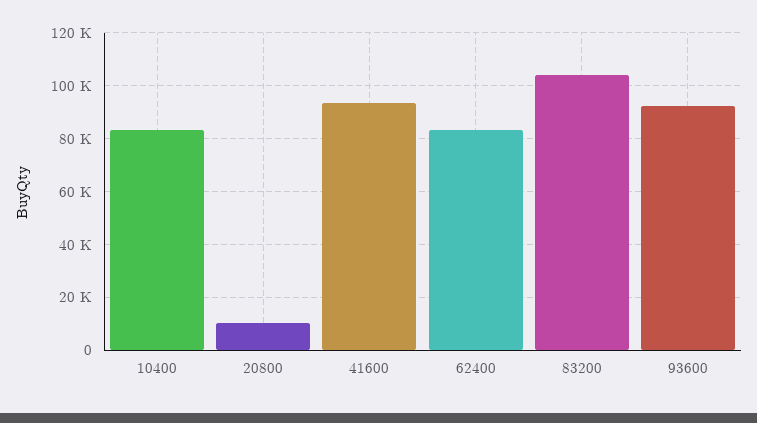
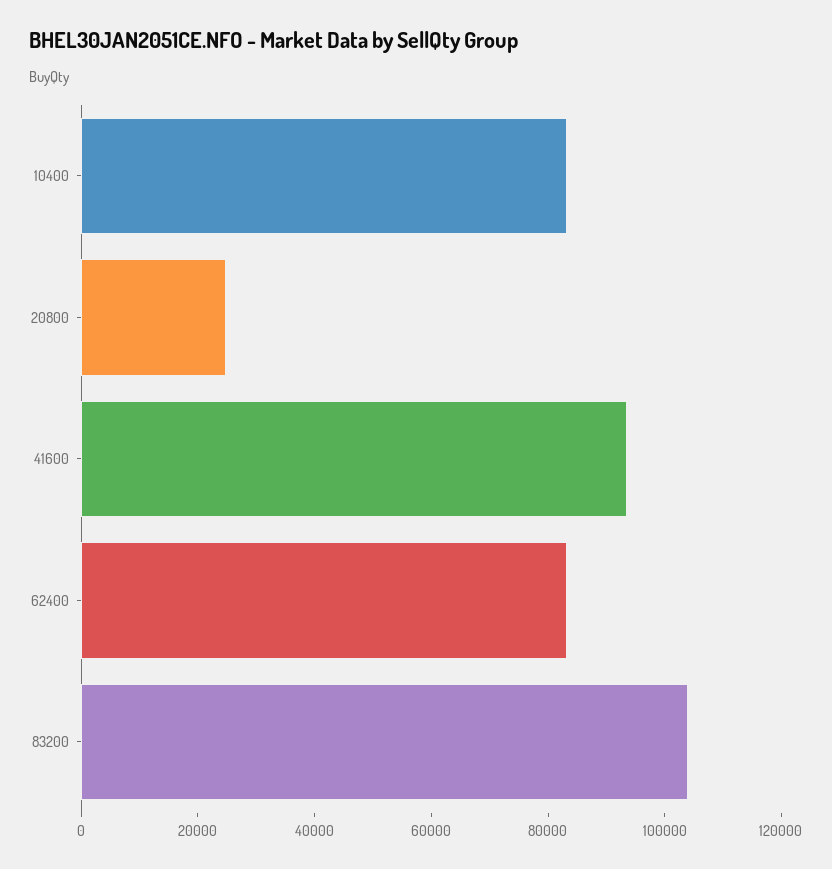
  {
    "10400": 82500,
-   "20800": 10000,
+   "20800": 25000,
    "41600": 92500,
    "62400": 82500,
-   "83200": 105000,
+   "83200": 105000
-   "93600": 92500
  }

